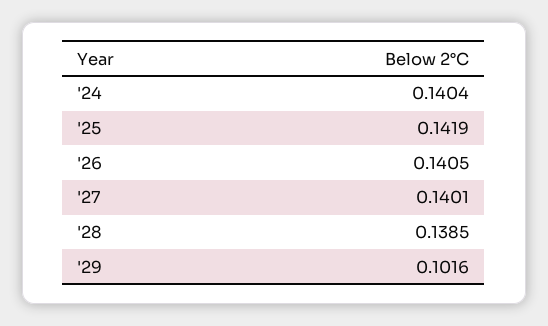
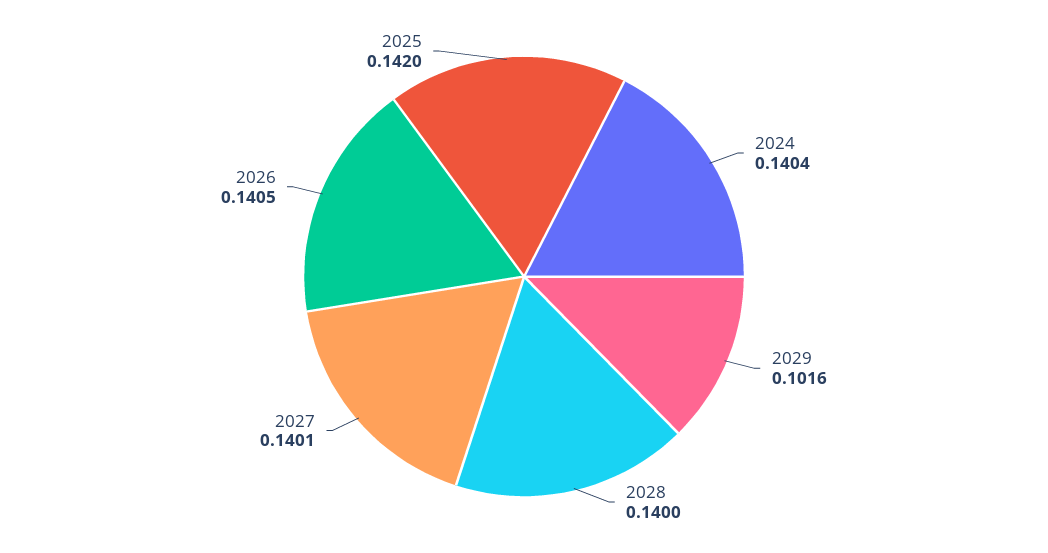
  {
    "'24": 0.1404,
-   "'25": 0.1419,
+   "'25": 0.142,
    "'26": 0.1405,
    "'27": 0.1401,
-   "'28": 0.1385,
+   "'28": 0.14,
    "'29": 0.1016
  }

